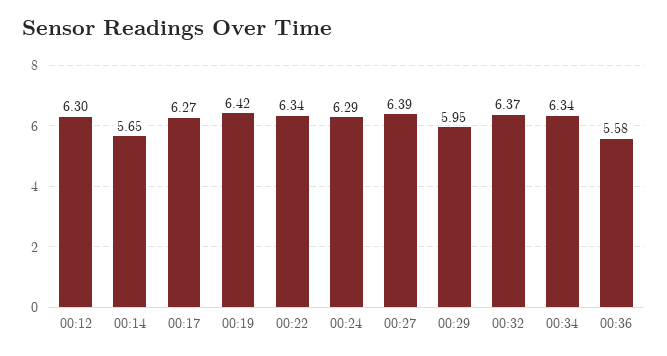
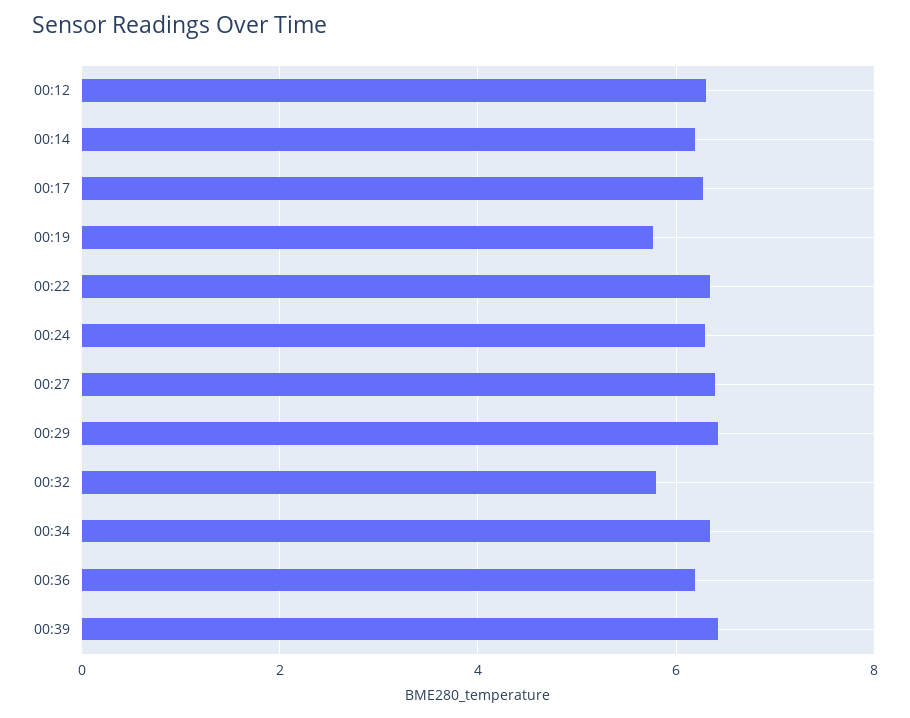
  {
    "00:12": 6.3,
-   "00:14": 5.65,
+   "00:14": 6.2,
    "00:17": 6.27,
-   "00:19": 6.42,
+   "00:19": 5.8,
    "00:22": 6.34,
    "00:24": 6.29,
    "00:27": 6.39,
-   "00:29": 5.95,
+   "00:29": 6.4,
-   "00:32": 6.37,
+   "00:32": 5.8,
    "00:34": 6.34,
-   "00:36": 5.58
+   "00:36": 6.2,
+   "00:39": 6.4
  }

